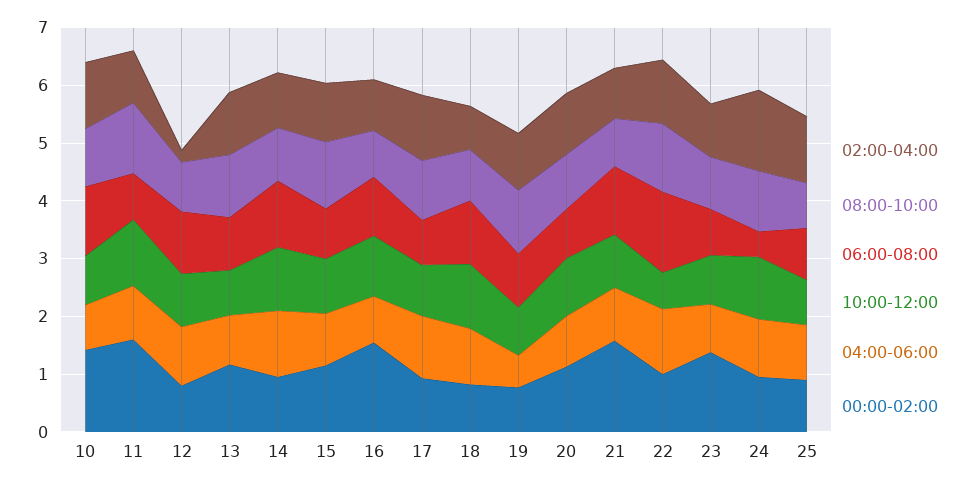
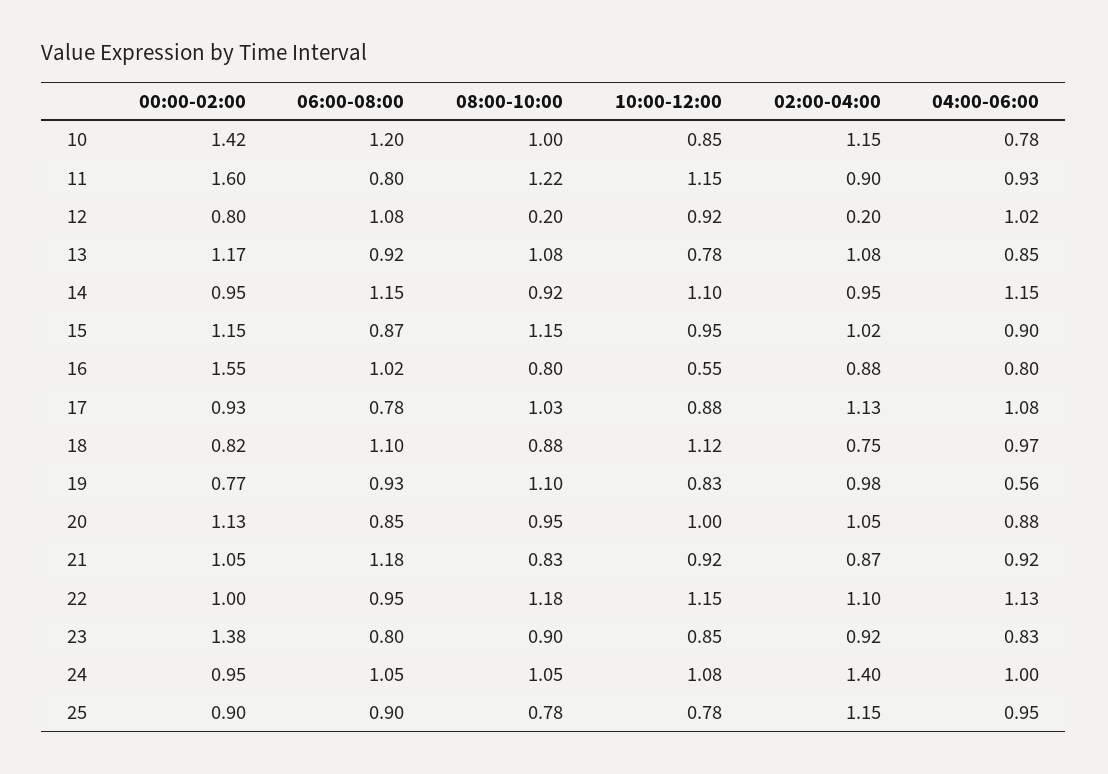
  {
    "02:00-04:00": {
      "10": 1.15,
      "11": 0.9,
      "12": 0.2,
      "13": 1.08,
      "14": 0.95,
      "15": 1.02,
      "16": 0.88,
      "17": 1.13,
      "18": 0.75,
      "19": 0.98,
      "20": 1.05,
      "21": 0.87,
      "22": 1.1,
      "23": 0.92,
      "24": 1.4,
      "25": 1.15
    },
    "08:00-10:00": {
      "10": 1,
      "11": 1.22,
-     "12": 0.8,
+     "12": 0.2,
      "13": 1.08,
      "14": 0.92,
      "15": 1.15,
      "16": 0.8,
      "17": 1.03,
      "18": 0.88,
      "19": 1.1,
      "20": 0.95,
      "21": 0.83,
      "22": 1.18,
      "23": 0.9,
      "24": 1.05,
      "25": 0.78
    },
    "06:00-08:00": {
      "10": 1.2,
      "11": 0.8,
      "12": 1.08,
      "13": 0.92,
      "14": 1.15,
      "15": 0.87,
      "16": 1.02,
      "17": 0.78,
      "18": 1.1,
      "19": 0.93,
      "20": 0.85,
      "21": 1.18,
-     "22": 1.4,
+     "22": 0.95,
      "23": 0.8,
-     "24": 0.4,
+     "24": 1.05,
      "25": 0.9
    },
    "10:00-12:00": {
      "10": 0.85,
      "11": 1.15,
      "12": 0.92,
      "13": 0.78,
      "14": 1.1,
      "15": 0.95,
-     "16": 1,
+     "16": 0.55,
      "17": 0.88,
      "18": 1.12,
      "19": 0.83,
      "20": 1,
      "21": 0.92,
-     "22": 0.6,
+     "22": 1.15,
      "23": 0.85,
      "24": 1.08,
      "25": 0.78
    },
    "04:00-06:00": {
      "10": 0.78,
      "11": 0.93,
      "12": 1.02,
      "13": 0.85,
      "14": 1.15,
      "15": 0.9,
      "16": 0.8,
      "17": 1.08,
      "18": 0.97,
      "19": 0.56,
      "20": 0.88,
      "21": 0.92,
      "22": 1.13,
      "23": 0.83,
      "24": 1,
      "25": 0.95
    },
    "00:00-02:00": {
      "10": 1.42,
      "11": 1.6,
      "12": 0.8,
      "13": 1.17,
      "14": 0.95,
      "15": 1.15,
      "16": 1.55,
      "17": 0.93,
      "18": 0.82,
      "19": 0.77,
      "20": 1.13,
-     "21": 1.6,
+     "21": 1.05,
      "22": 1,
      "23": 1.38,
      "24": 0.95,
      "25": 0.9
    }
  }

